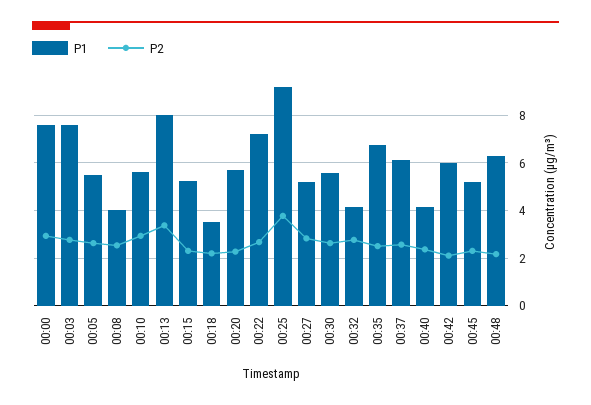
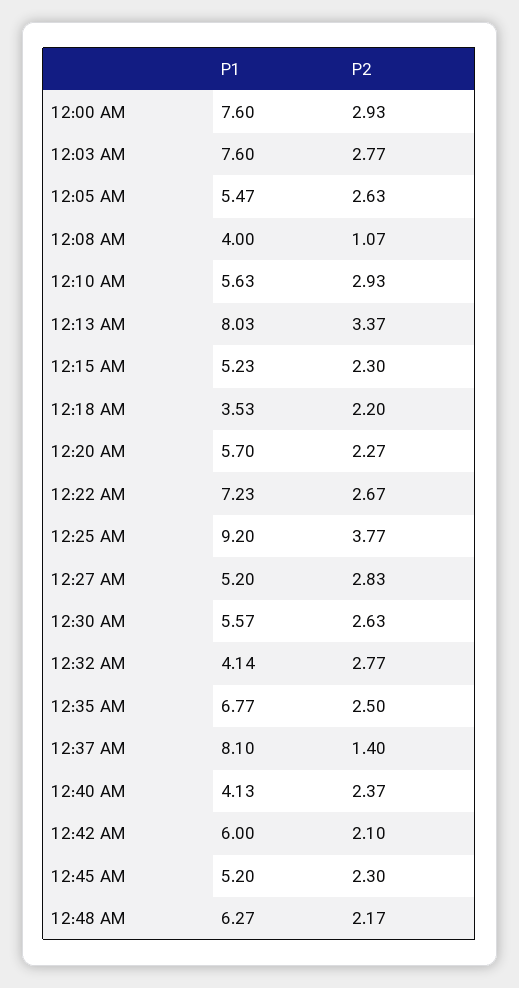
  {
    "P1": {
      "00:00": 7.6,
      "00:03": 7.6,
      "00:05": 5.47,
      "00:08": 4,
      "00:10": 5.63,
      "00:13": 8.03,
      "00:15": 5.23,
      "00:18": 3.53,
      "00:20": 5.7,
      "00:22": 7.23,
      "00:25": 9.2,
      "00:27": 5.2,
      "00:30": 5.57,
      "00:32": 4.14,
      "00:35": 6.77,
-     "00:37": 6,
+     "00:37": 8.1,
      "00:40": 4.13,
      "00:42": 6,
      "00:45": 5.2,
      "00:48": 6.27
    },
    "P2": {
      "00:00": 2.93,
      "00:03": 2.77,
      "00:05": 2.63,
-     "00:08": 2.5,
+     "00:08": 1.07,
      "00:10": 2.93,
      "00:13": 3.37,
      "00:15": 2.3,
      "00:18": 2.2,
      "00:20": 2.27,
      "00:22": 2.67,
      "00:25": 3.77,
      "00:27": 2.83,
      "00:30": 2.63,
      "00:32": 2.77,
      "00:35": 2.5,
-     "00:37": 2.5,
+     "00:37": 1.4,
      "00:40": 2.37,
      "00:42": 2.1,
      "00:45": 2.3,
      "00:48": 2.17
    }
  }

